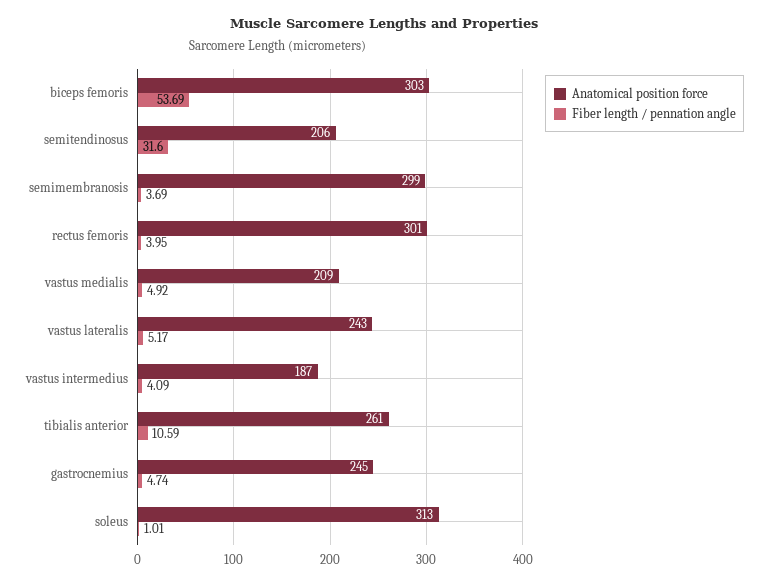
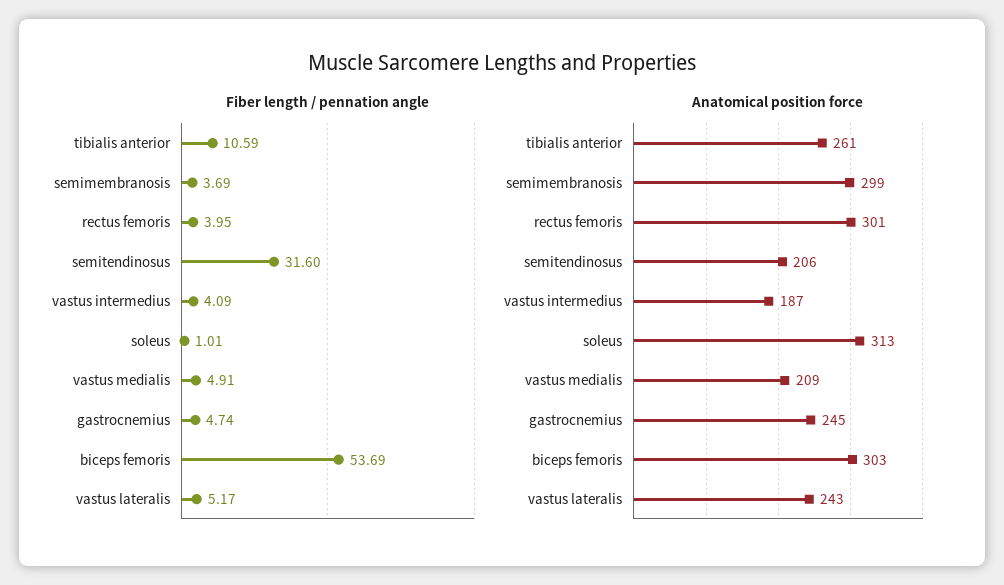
  {
    "Anatomical position force": {
      "biceps femoris": 303,
      "semitendinosus": 206,
      "semimembranosis": 299,
      "rectus femoris": 301,
      "vastus medialis": 209,
      "vastus lateralis": 243,
      "vastus intermedius": 187,
      "tibialis anterior": 261,
      "gastrocnemius": 245,
      "soleus": 313
    },
    "Fiber length / pennation angle": {
      "biceps femoris": 53.69,
      "semitendinosus": 31.6,
      "semimembranosis": 3.69,
      "rectus femoris": 3.95,
-     "vastus medialis": 4.92,
+     "vastus medialis": 4.91,
      "vastus lateralis": 5.17,
      "vastus intermedius": 4.09,
      "tibialis anterior": 10.59,
      "gastrocnemius": 4.74,
      "soleus": 1.01
    }
  }

